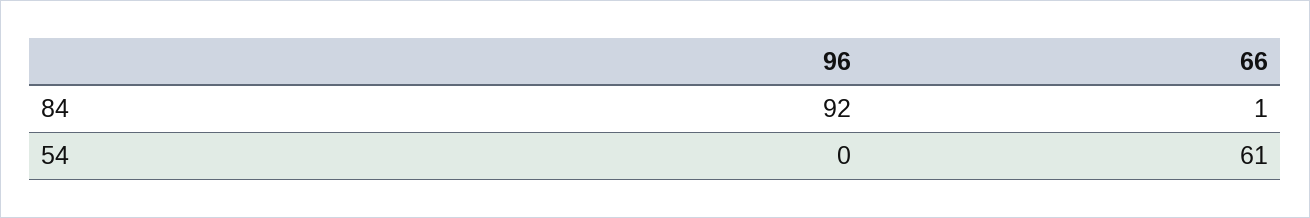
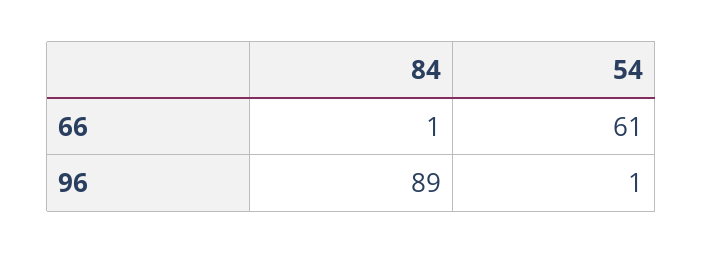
  {
    "96": {
-     "84": 92,
+     "84": 89,
-     "54": 0
+     "54": 1
    },
    "66": {
      "84": 1,
      "54": 61
    }
  }

